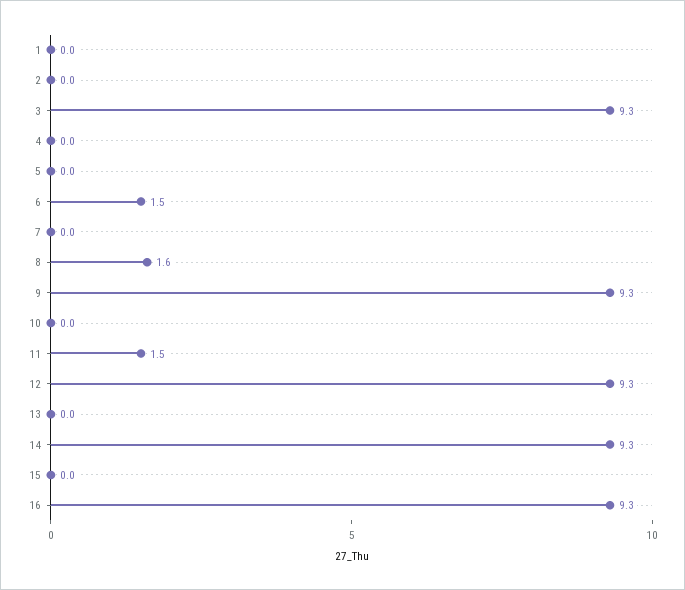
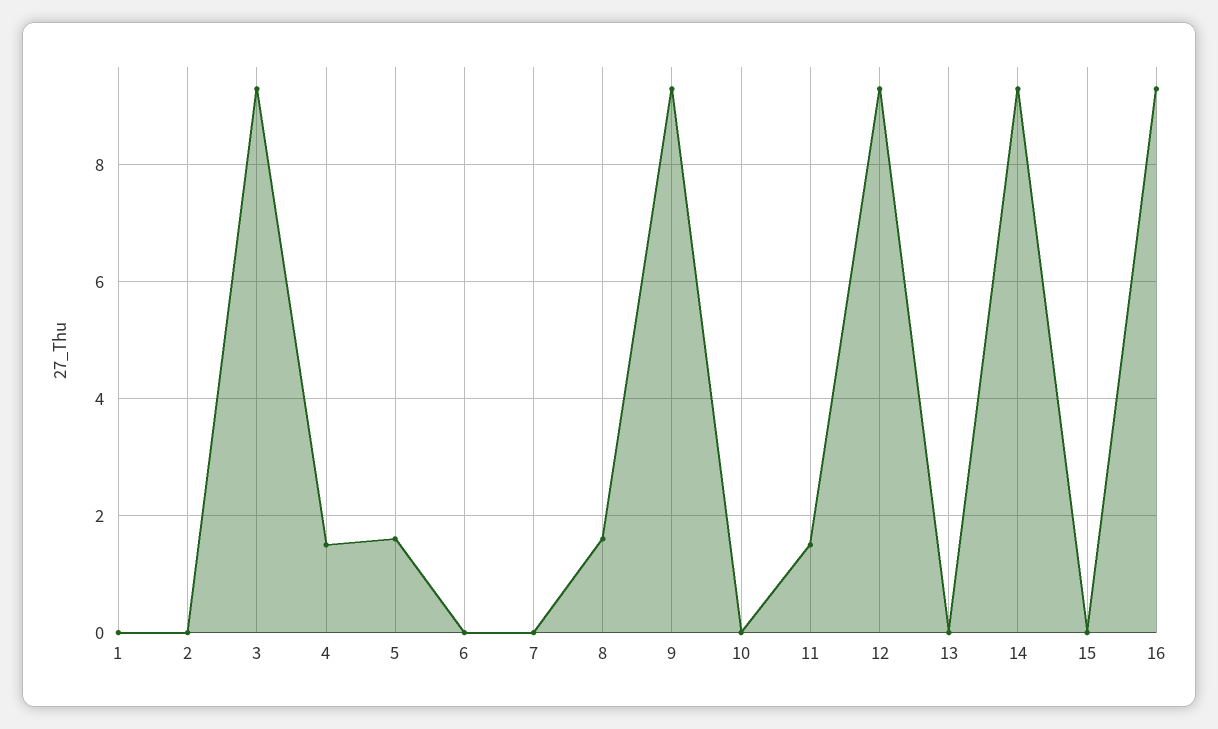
  {
    "1": 0,
    "2": 0,
    "3": 9.3,
-   "4": 0,
+   "4": 1.5,
-   "5": 0,
+   "5": 1.5,
-   "6": 1.5,
+   "6": 0,
    "7": 0,
    "8": 1.6,
    "9": 9.3,
    "10": 0,
    "11": 1.5,
    "12": 9.3,
    "13": 0,
    "14": 9.3,
    "15": 0,
    "16": 9.3
  }

